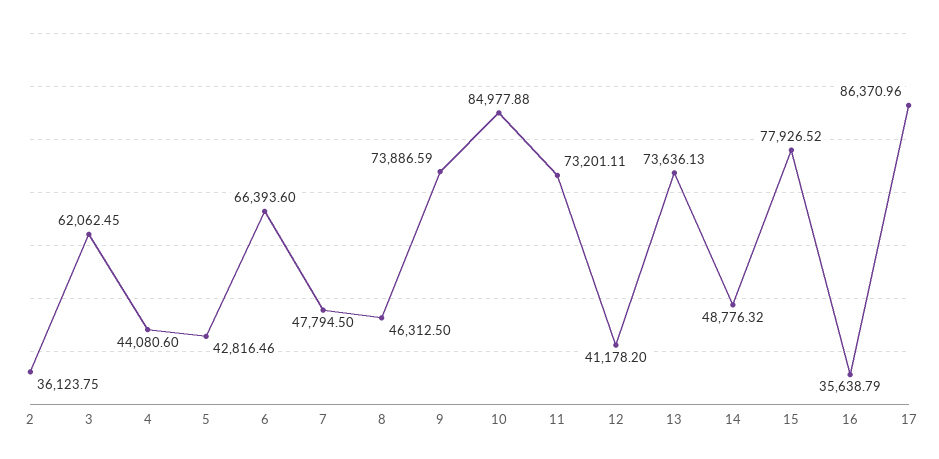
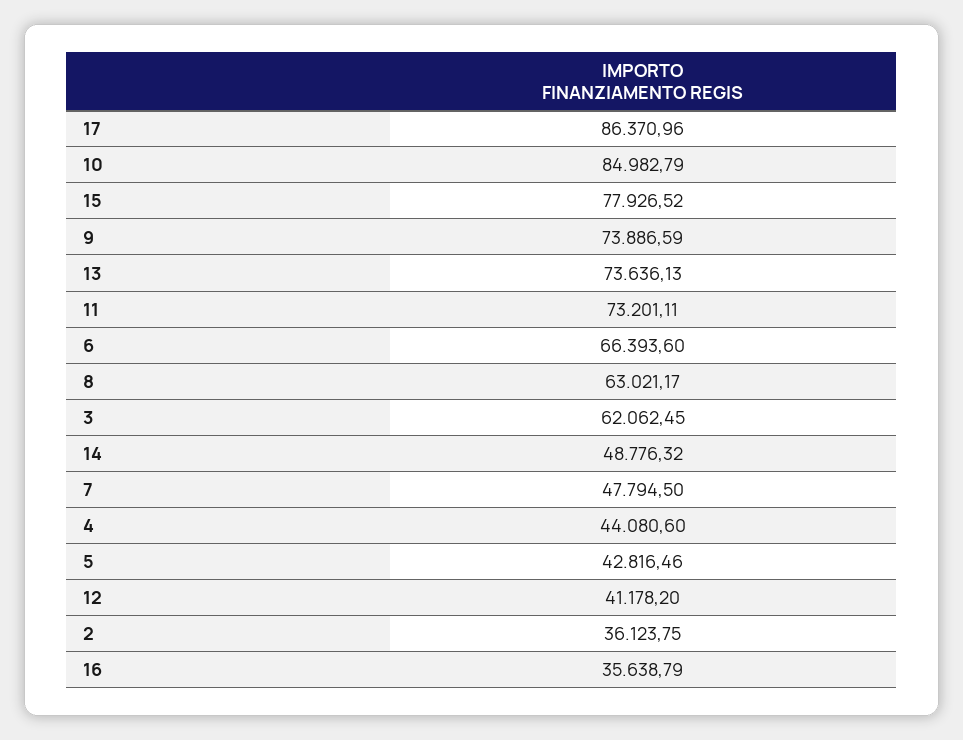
  {
    "2": 36123.75,
    "3": 62062.45,
    "4": 44080.6,
    "5": 42816.46,
    "6": 66393.6,
    "7": 47794.5,
-   "8": 46312.5,
+   "8": 63021.17,
    "9": 73886.59,
-   "10": 84977.88,
+   "10": 84982.79,
    "11": 73201.11,
    "12": 41178.2,
    "13": 73636.13,
    "14": 48776.32,
    "15": 77926.52,
    "16": 35638.79,
    "17": 86370.96
  }

